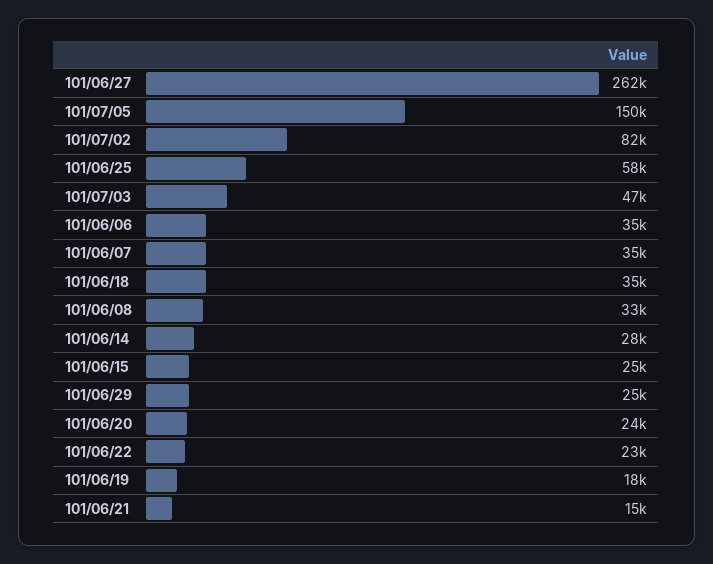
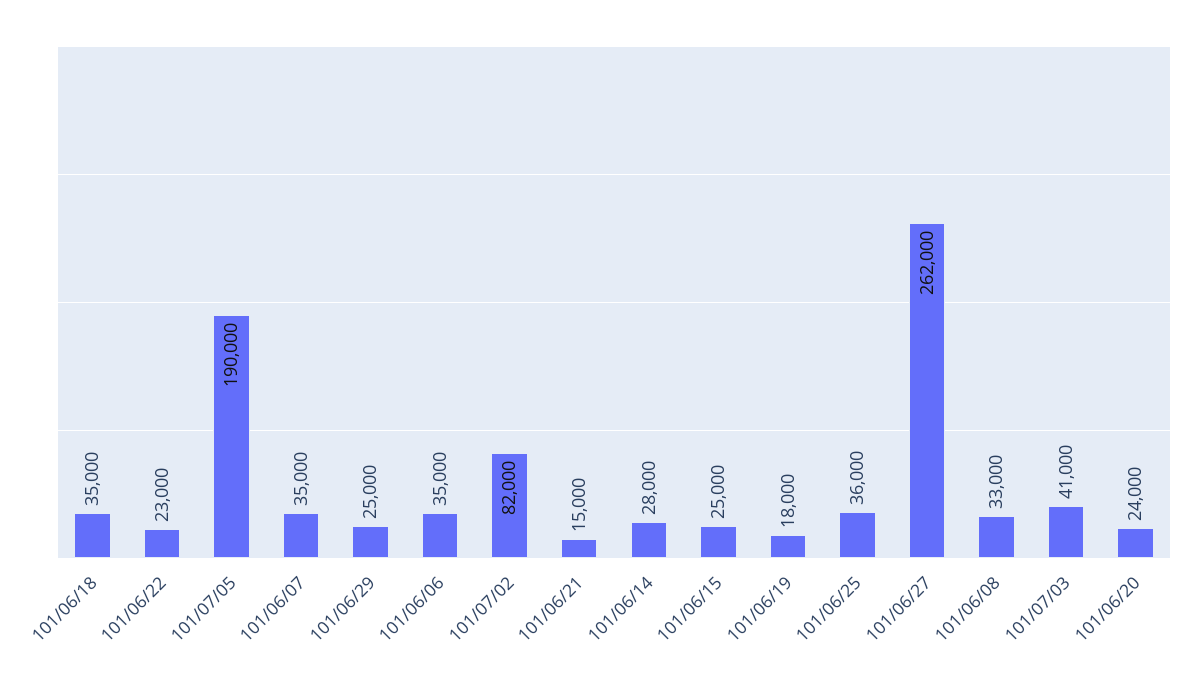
  {
    "101/06/27": 262000,
-   "101/07/05": 150000,
+   "101/07/05": 190000,
    "101/07/02": 82000,
-   "101/06/25": 58000,
+   "101/06/25": 36000,
-   "101/07/03": 47000,
+   "101/07/03": 41000,
    "101/06/06": 35000,
    "101/06/07": 35000,
    "101/06/18": 35000,
    "101/06/08": 33000,
    "101/06/14": 28000,
    "101/06/15": 25000,
    "101/06/29": 25000,
    "101/06/20": 24000,
    "101/06/22": 23000,
    "101/06/19": 18000,
    "101/06/21": 15000
  }

